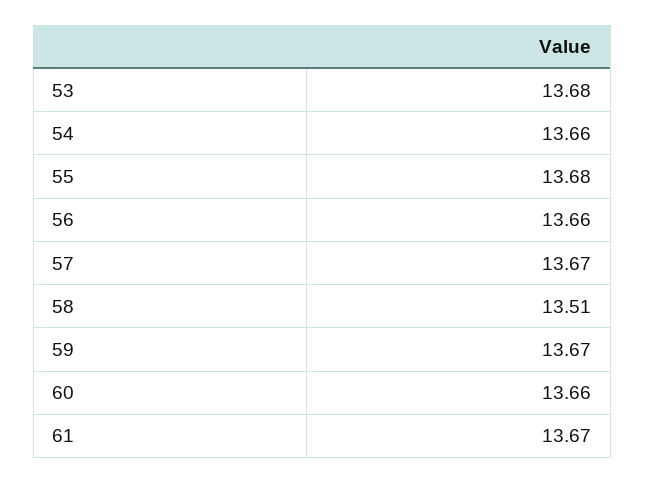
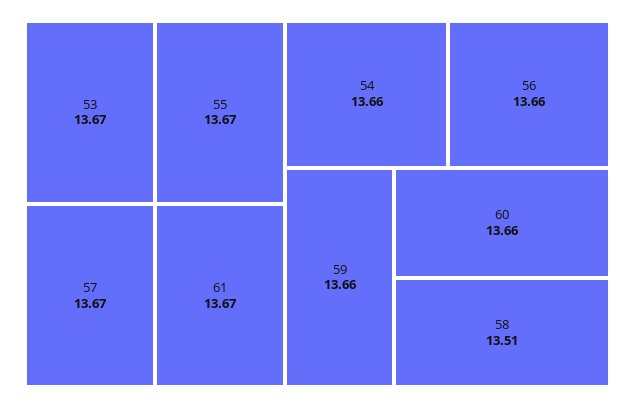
  {
-   "53": 13.68,
+   "53": 13.67,
    "54": 13.66,
-   "55": 13.68,
+   "55": 13.67,
    "56": 13.66,
    "57": 13.67,
    "58": 13.51,
-   "59": 13.67,
+   "59": 13.66,
    "60": 13.66,
    "61": 13.67
  }

